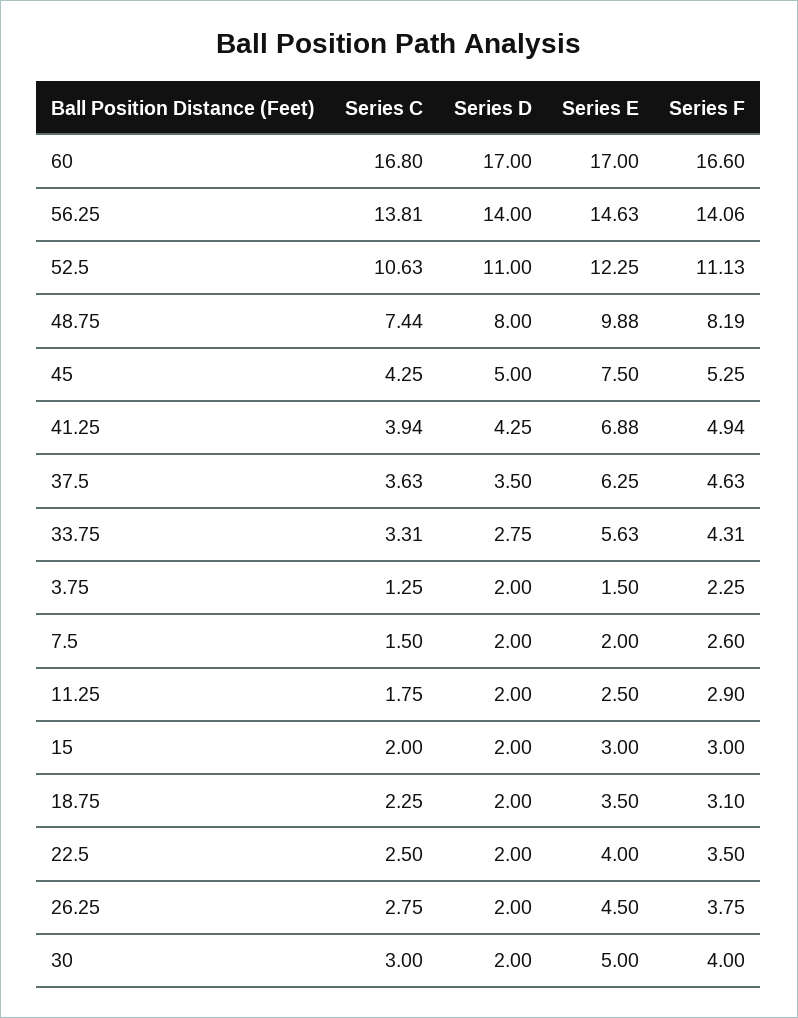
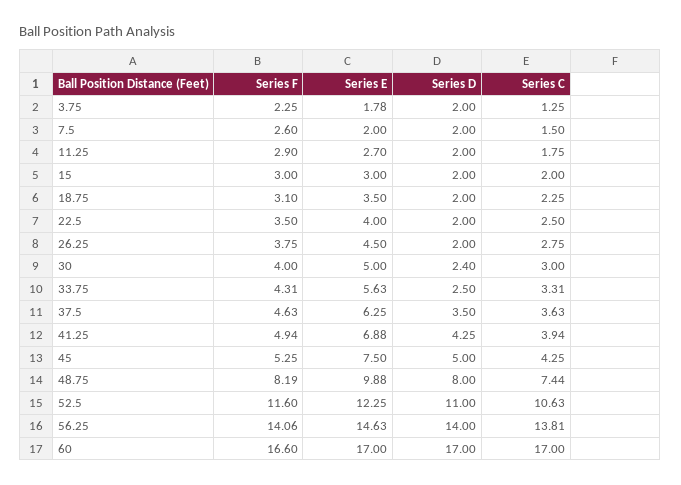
  {
    "Series C": {
-     "60": 16.8,
+     "60": 17,
      "56.25": 13.81,
      "52.5": 10.63,
      "48.75": 7.44,
      "45": 4.25,
      "41.25": 3.94,
      "37.5": 3.63,
      "33.75": 3.31,
      "3.75": 1.25,
      "7.5": 1.5,
      "11.25": 1.75,
      "15": 2,
      "18.75": 2.25,
      "22.5": 2.5,
      "26.25": 2.75,
      "30": 3
    },
    "Series D": {
      "60": 17,
      "56.25": 14,
      "52.5": 11,
      "48.75": 8,
      "45": 5,
      "41.25": 4.25,
      "37.5": 3.5,
-     "33.75": 2.75,
+     "33.75": 2.5,
      "3.75": 2,
      "7.5": 2,
      "11.25": 2,
      "15": 2,
      "18.75": 2,
      "22.5": 2,
      "26.25": 2,
-     "30": 2
+     "30": 2.4
    },
    "Series E": {
      "60": 17,
      "56.25": 14.63,
      "52.5": 12.25,
      "48.75": 9.88,
      "45": 7.5,
      "41.25": 6.88,
      "37.5": 6.25,
      "33.75": 5.63,
-     "3.75": 1.5,
+     "3.75": 1.78,
      "7.5": 2,
-     "11.25": 2.5,
+     "11.25": 2.7,
      "15": 3,
      "18.75": 3.5,
      "22.5": 4,
      "26.25": 4.5,
      "30": 5
    },
    "Series F": {
      "60": 16.6,
      "56.25": 14.06,
-     "52.5": 11.13,
+     "52.5": 11.6,
      "48.75": 8.19,
      "45": 5.25,
      "41.25": 4.94,
      "37.5": 4.63,
      "33.75": 4.31,
      "3.75": 2.25,
      "7.5": 2.6,
      "11.25": 2.9,
      "15": 3,
      "18.75": 3.1,
      "22.5": 3.5,
      "26.25": 3.75,
      "30": 4
    }
  }

